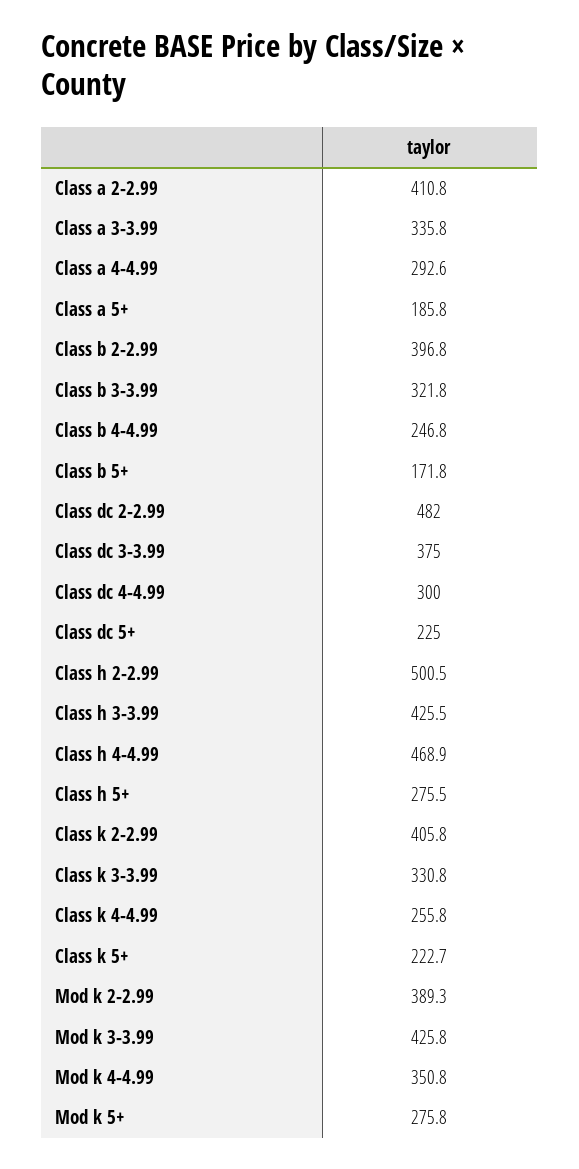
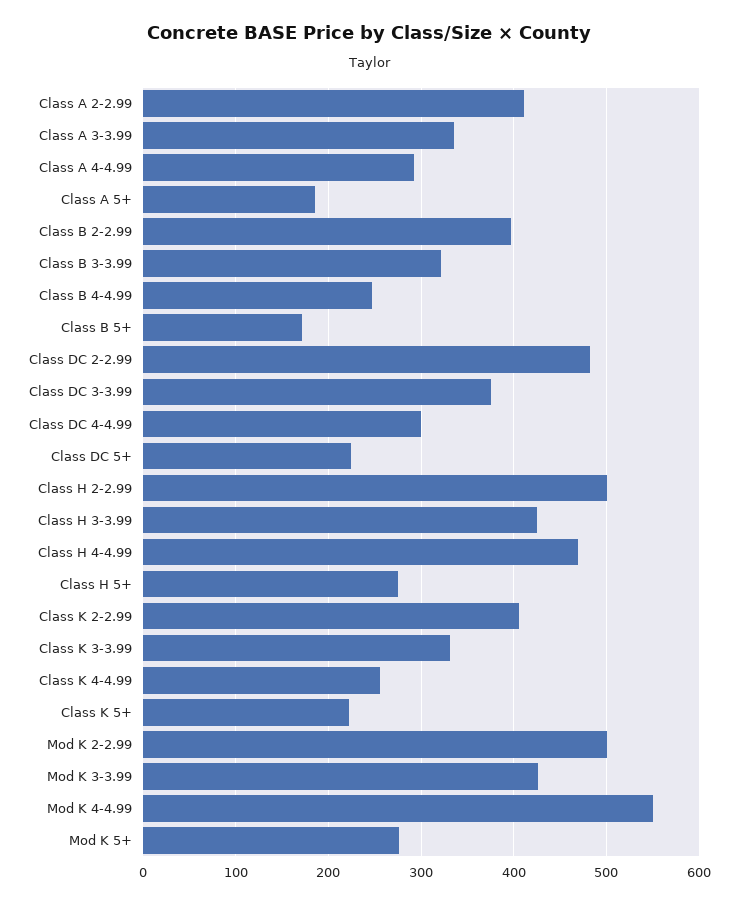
  {
    "Class a 2-2.99": 410.8,
    "Class a 3-3.99": 335.8,
    "Class a 4-4.99": 292.6,
    "Class a 5+": 185.8,
    "Class b 2-2.99": 396.8,
    "Class b 3-3.99": 321.8,
    "Class b 4-4.99": 246.8,
    "Class b 5+": 171.8,
    "Class dc 2-2.99": 482,
    "Class dc 3-3.99": 375,
    "Class dc 4-4.99": 300,
    "Class dc 5+": 225,
    "Class h 2-2.99": 500.5,
    "Class h 3-3.99": 425.5,
    "Class h 4-4.99": 468.9,
    "Class h 5+": 275.5,
    "Class k 2-2.99": 405.8,
    "Class k 3-3.99": 330.8,
    "Class k 4-4.99": 255.8,
    "Class k 5+": 222.7,
-   "Mod k 2-2.99": 389.3,
+   "Mod k 2-2.99": 500,
    "Mod k 3-3.99": 425.8,
-   "Mod k 4-4.99": 350.8,
+   "Mod k 4-4.99": 550,
    "Mod k 5+": 275.8
  }

